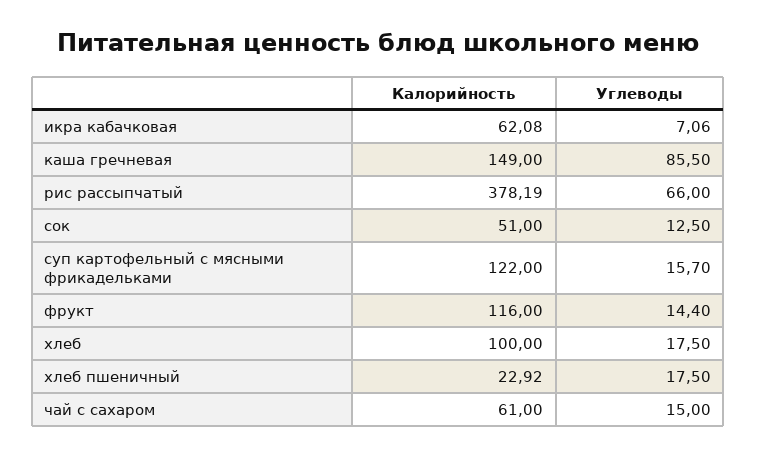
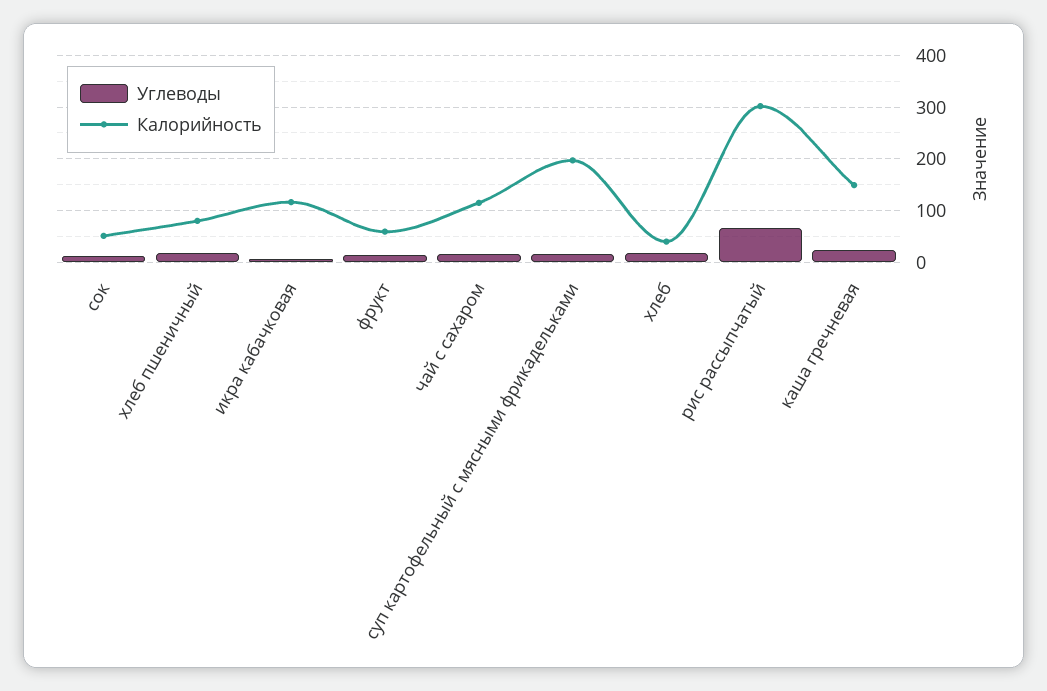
  {
    "Калорийность": {
-     "икра кабачковая": 62.08,
+     "икра кабачковая": 120,
      "каша гречневая": 149,
-     "рис рассыпчатый": 378.19,
+     "рис рассыпчатый": 300,
      "сок": 51,
-     "суп картофельный с мясными фрикадельками": 122,
+     "суп картофельный с мясными фрикадельками": 200,
-     "фрукт": 116,
+     "фрукт": 60,
-     "хлеб": 100,
+     "хлеб": 40,
-     "хлеб пшеничный": 22.92,
+     "хлеб пшеничный": 80,
-     "чай с сахаром": 61
+     "чай с сахаром": 120
    },
    "Углеводы": {
      "икра кабачковая": 7.06,
-     "каша гречневая": 85.5,
+     "каша гречневая": 20,
      "рис рассыпчатый": 66,
      "сок": 12.5,
      "суп картофельный с мясными фрикадельками": 15.7,
      "фрукт": 14.4,
      "хлеб": 17.5,
      "хлеб пшеничный": 17.5,
      "чай с сахаром": 15
    }
  }

